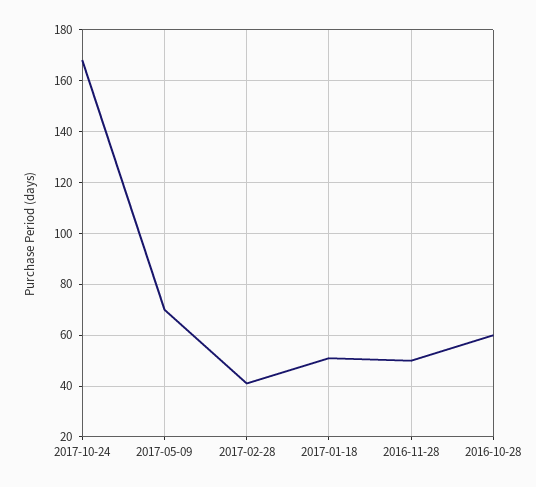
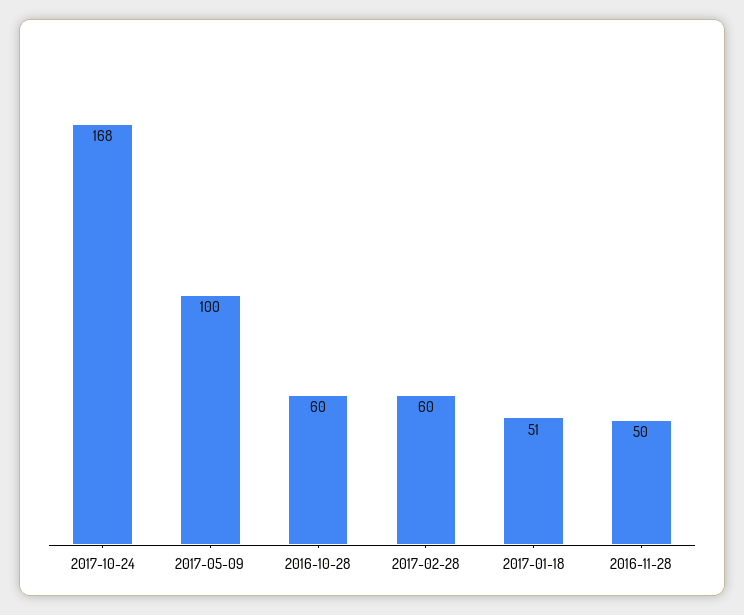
  {
    "2017-10-24": 168,
-   "2017-05-09": 70,
+   "2017-05-09": 100,
-   "2017-02-28": 40,
+   "2017-02-28": 60,
    "2017-01-18": 51,
    "2016-11-28": 50,
    "2016-10-28": 60
  }

